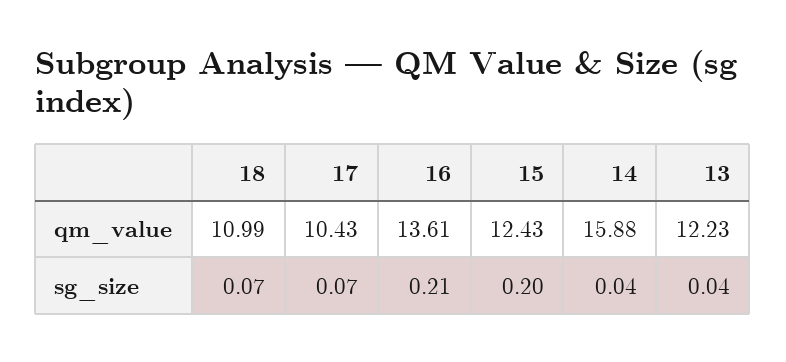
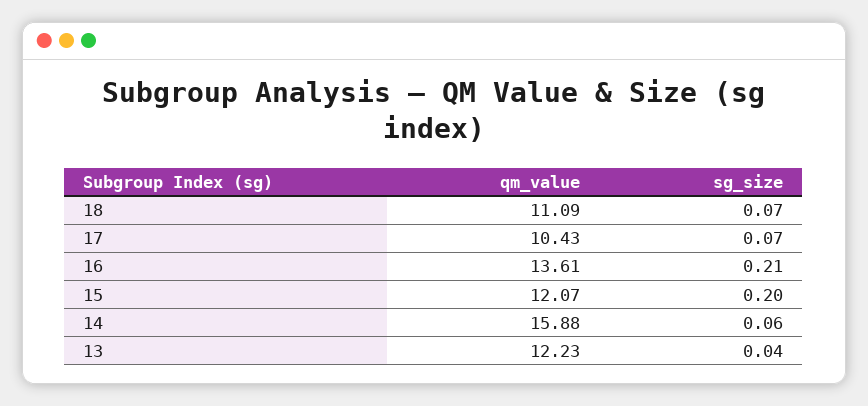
  {
    "18": {
-     "qm_value": 10.99,
+     "qm_value": 11.09,
      "sg_size": 0.07
    },
    "17": {
      "qm_value": 10.43,
      "sg_size": 0.07
    },
    "16": {
      "qm_value": 13.61,
      "sg_size": 0.21
    },
    "15": {
-     "qm_value": 12.43,
+     "qm_value": 12.07,
      "sg_size": 0.2
    },
    "14": {
      "qm_value": 15.88,
-     "sg_size": 0.04
+     "sg_size": 0.06
    },
    "13": {
      "qm_value": 12.23,
      "sg_size": 0.04
    }
  }

